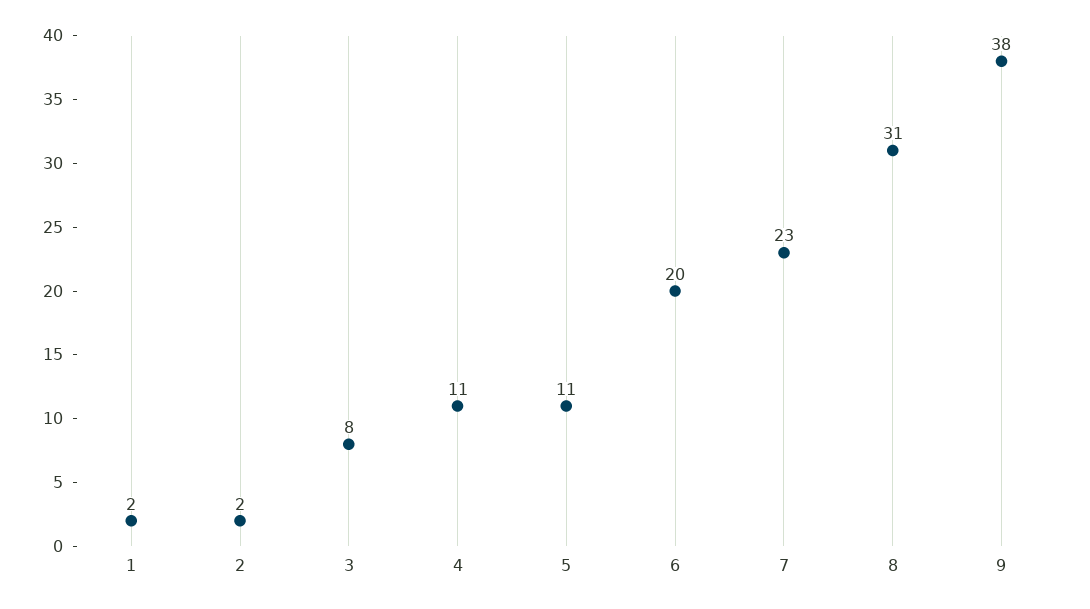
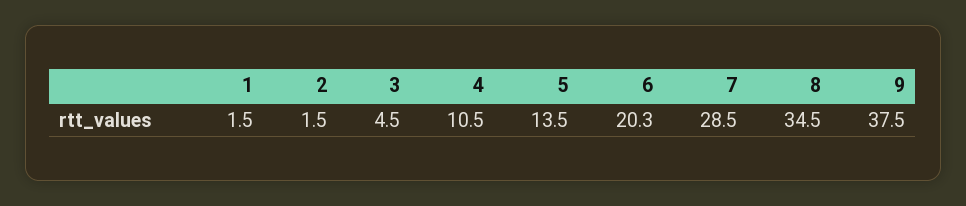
  {
    "1": 1.5,
    "2": 1.5,
-   "3": 8,
+   "3": 4.5,
    "4": 10.5,
-   "5": 11,
+   "5": 13.5,
    "6": 20.3,
-   "7": 23,
+   "7": 28.5,
-   "8": 31,
+   "8": 34.5,
    "9": 37.5
  }

